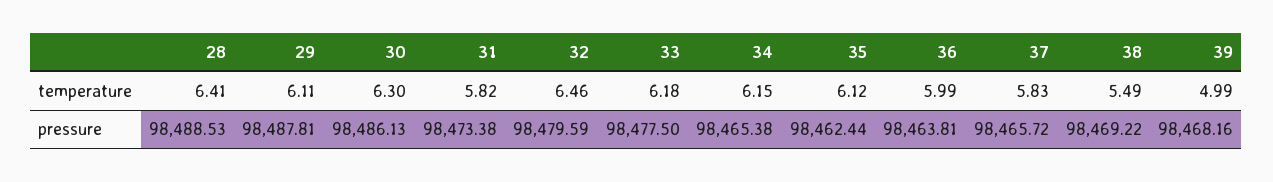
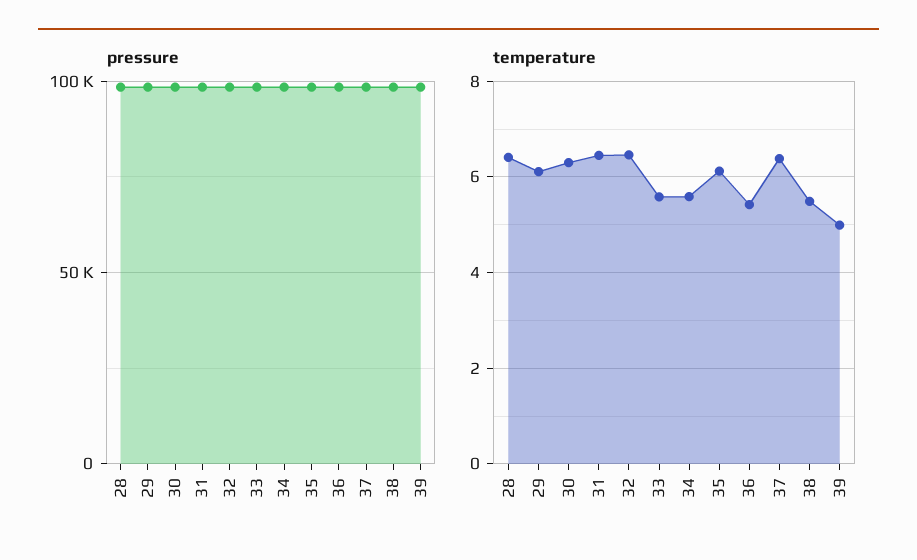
  {
    "temperature": {
      "28": 6.41,
      "29": 6.11,
      "30": 6.3,
-     "31": 5.82,
+     "31": 6.4,
      "32": 6.46,
-     "33": 6.18,
+     "33": 5.6,
-     "34": 6.15,
+     "34": 5.6,
      "35": 6.12,
-     "36": 5.99,
+     "36": 5.4,
-     "37": 5.83,
+     "37": 6.4,
      "38": 5.49,
      "39": 4.99
    },
    "pressure": {
      "28": 98488.53,
      "29": 98487.81,
      "30": 98486.13,
      "31": 98473.38,
      "32": 98479.59,
      "33": 98477.5,
      "34": 98465.38,
      "35": 98462.44,
      "36": 98463.81,
      "37": 98465.72,
      "38": 98469.22,
      "39": 98468.16
    }
  }

